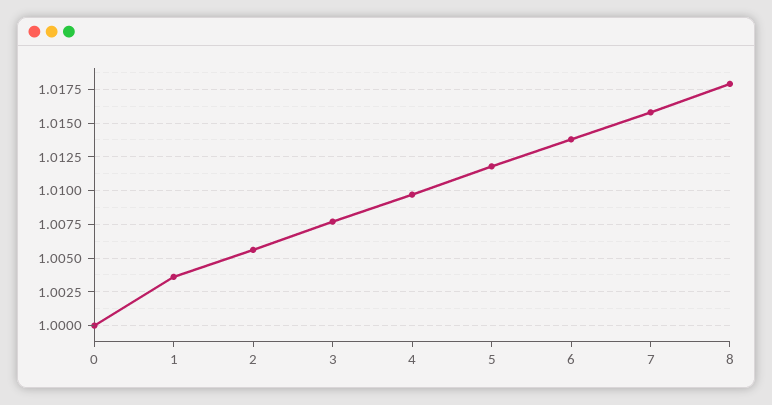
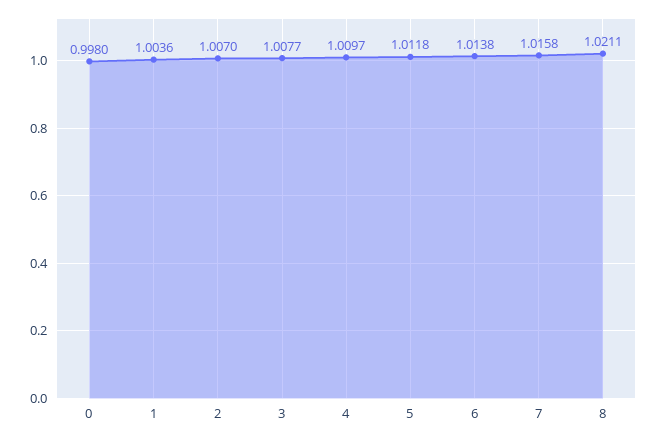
  {
-   "0": 1,
+   "0": 0.998,
    "1": 1.0036,
-   "2": 1.0055,
+   "2": 1.007,
    "3": 1.0077,
    "4": 1.0097,
    "5": 1.0118,
    "6": 1.0138,
    "7": 1.0158,
-   "8": 1.018
+   "8": 1.0211
  }

